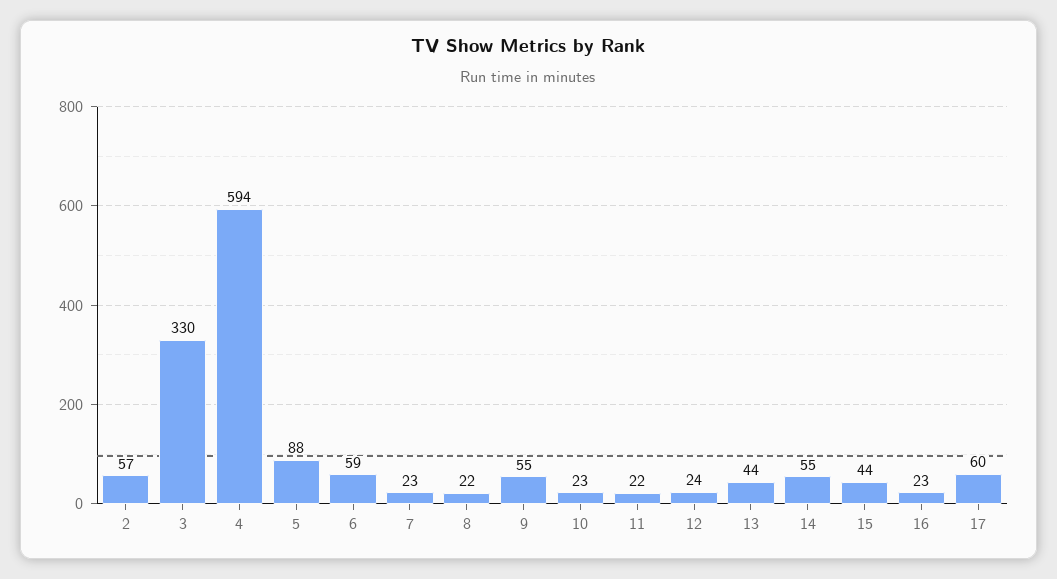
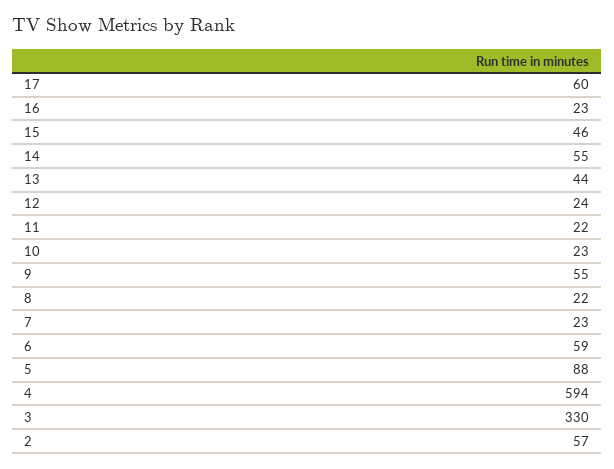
  {
    "2": 57,
    "3": 330,
    "4": 594,
    "5": 88,
    "6": 59,
    "7": 23,
    "8": 22,
    "9": 55,
    "10": 23,
    "11": 22,
    "12": 24,
    "13": 44,
    "14": 55,
-   "15": 44,
+   "15": 46,
    "16": 23,
    "17": 60
  }

